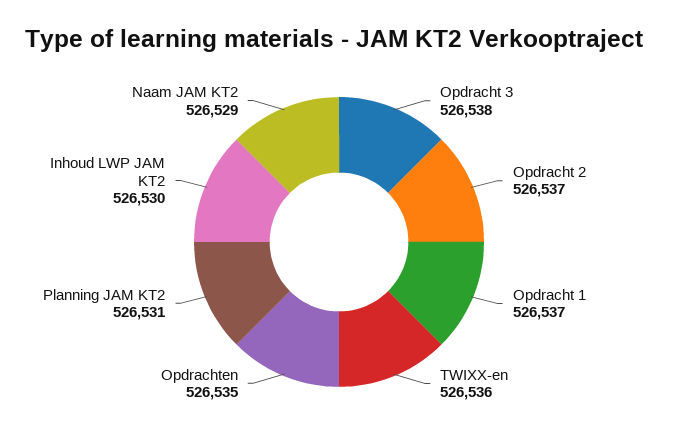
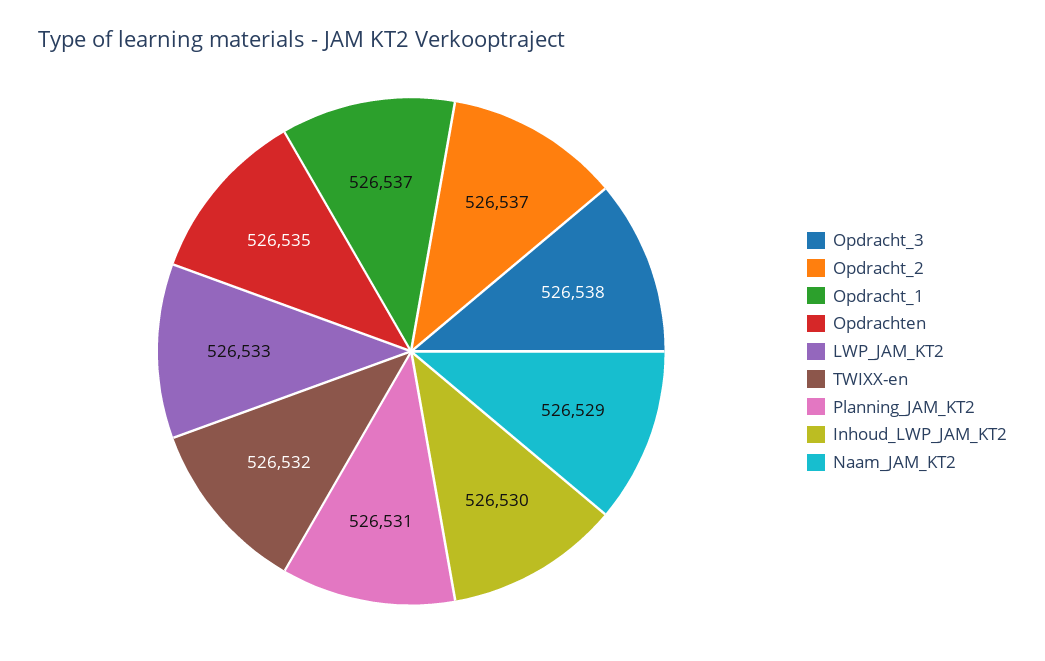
  {
    "Opdracht 3": 526538,
    "Opdracht 2": 526537,
    "Opdracht 1": 526537,
-   "TWIXX-en": 526536,
+   "TWIXX-en": 526532,
    "Opdrachten": 526535,
    "Planning JAM KT2": 526531,
    "Inhoud LWP JAM KT2": 526530,
-   "Naam JAM KT2": 526529
+   "Naam JAM KT2": 526529,
+   "LWP_JAM_KT2": 526533
  }

